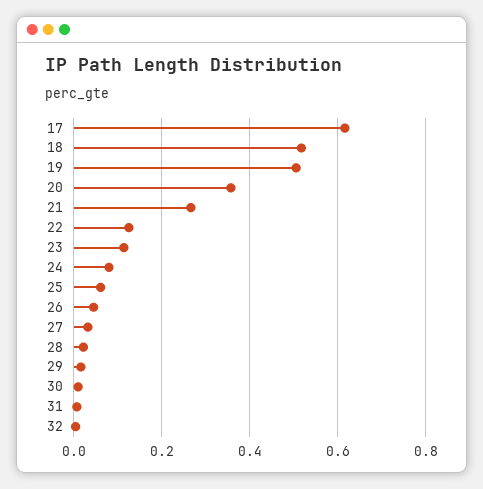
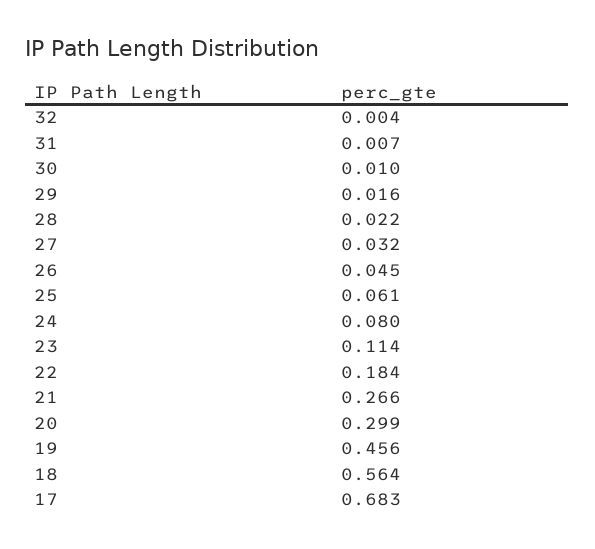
  {
-   "17": 0.62,
+   "17": 0.683,
-   "18": 0.52,
+   "18": 0.564,
-   "19": 0.5,
+   "19": 0.456,
-   "20": 0.36,
+   "20": 0.299,
    "21": 0.266,
-   "22": 0.12,
+   "22": 0.184,
    "23": 0.114,
    "24": 0.08,
    "25": 0.061,
    "26": 0.045,
    "27": 0.032,
    "28": 0.022,
    "29": 0.016,
    "30": 0.01,
    "31": 0.007,
    "32": 0.004
  }

